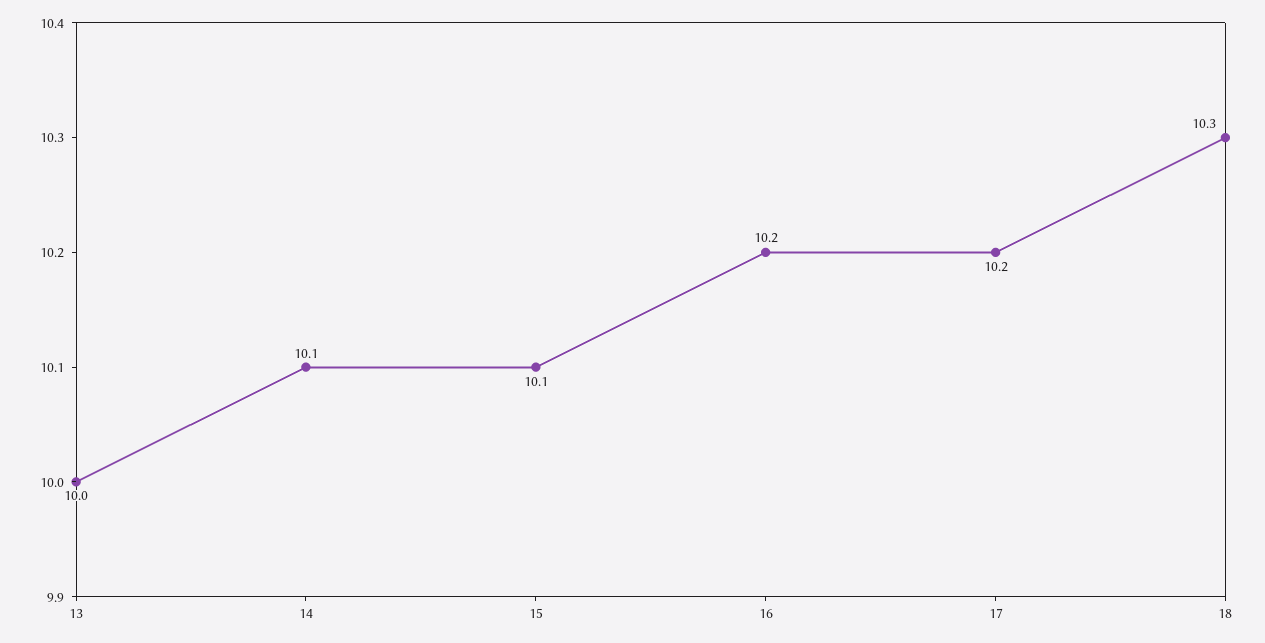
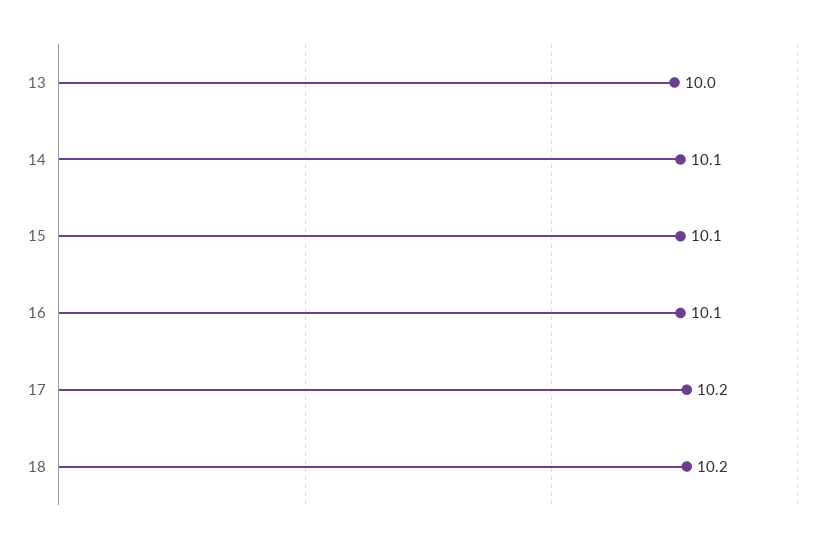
  {
    "13": 10,
    "14": 10.1,
    "15": 10.1,
-   "16": 10.2,
+   "16": 10.1,
    "17": 10.2,
-   "18": 10.3
+   "18": 10.2
  }

